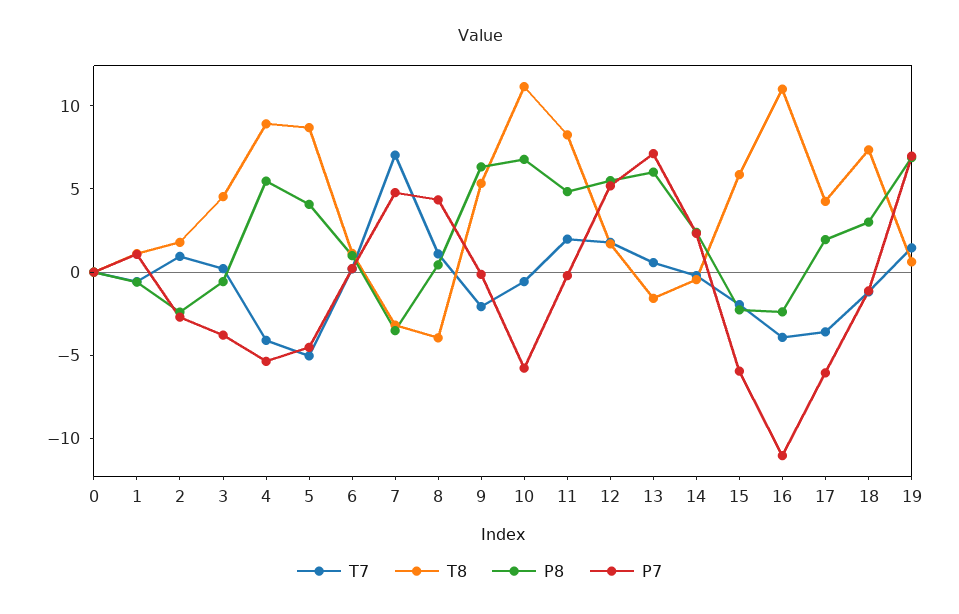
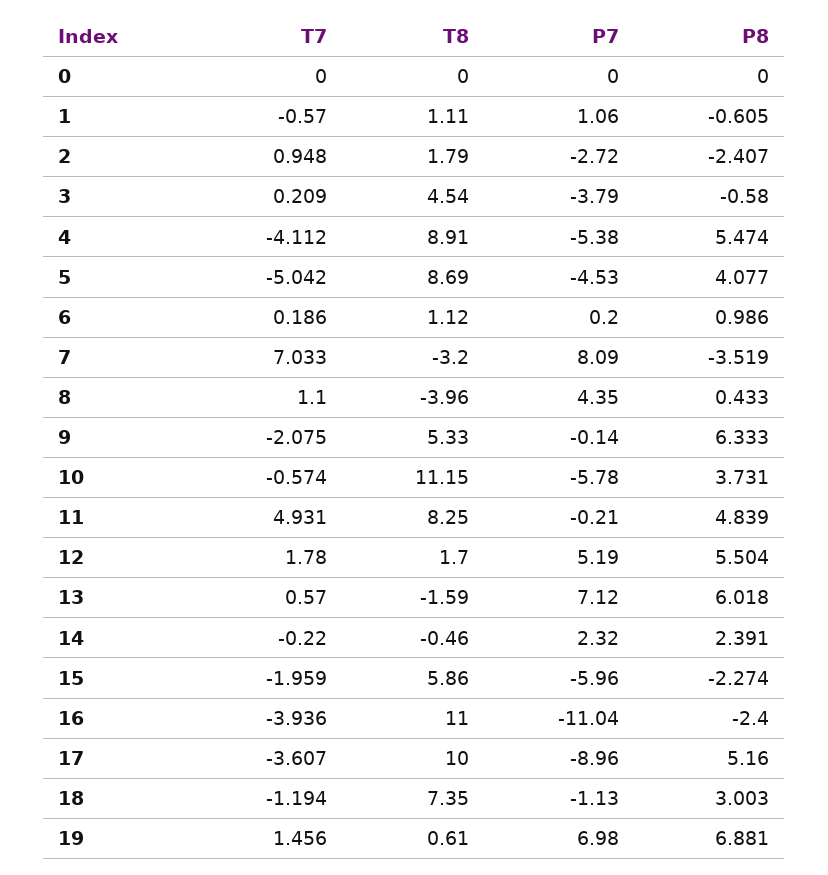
  {
    "T7": {
      "0": 0,
      "1": -0.57,
      "2": 0.948,
      "3": 0.209,
      "4": -4.112,
      "5": -5.042,
      "6": 0.186,
      "7": 7.033,
      "8": 1.1,
      "9": -2.075,
      "10": -0.574,
-     "11": 2,
+     "11": 4.931,
      "12": 1.78,
      "13": 0.57,
      "14": -0.22,
      "15": -1.959,
      "16": -3.936,
      "17": -3.607,
      "18": -1.194,
      "19": 1.456
    },
    "T8": {
      "0": 0,
      "1": 1.11,
      "2": 1.79,
      "3": 4.54,
      "4": 8.91,
      "5": 8.69,
      "6": 1.12,
      "7": -3.2,
      "8": -3.96,
      "9": 5.33,
      "10": 11.15,
      "11": 8.25,
      "12": 1.7,
      "13": -1.59,
      "14": -0.46,
      "15": 5.86,
      "16": 11,
-     "17": 4,
+     "17": 10,
      "18": 7.35,
      "19": 0.61
    },
    "P8": {
      "0": 0,
      "1": -0.605,
      "2": -2.407,
      "3": -0.58,
      "4": 5.474,
      "5": 4.077,
      "6": 0.986,
      "7": -3.519,
      "8": 0.433,
      "9": 6.333,
-     "10": 7,
+     "10": 3.731,
      "11": 4.839,
      "12": 5.504,
      "13": 6.018,
      "14": 2.391,
      "15": -2.274,
      "16": -2.4,
-     "17": 2,
+     "17": 5.16,
      "18": 3.003,
      "19": 6.881
    },
    "P7": {
      "0": 0,
      "1": 1.06,
      "2": -2.72,
      "3": -3.79,
      "4": -5.38,
      "5": -4.53,
      "6": 0.2,
-     "7": 5,
+     "7": 8.09,
      "8": 4.35,
      "9": -0.14,
      "10": -5.78,
      "11": -0.21,
      "12": 5.19,
      "13": 7.12,
      "14": 2.32,
      "15": -5.96,
      "16": -11.04,
-     "17": -6,
+     "17": -8.96,
      "18": -1.13,
      "19": 6.98
    }
  }

